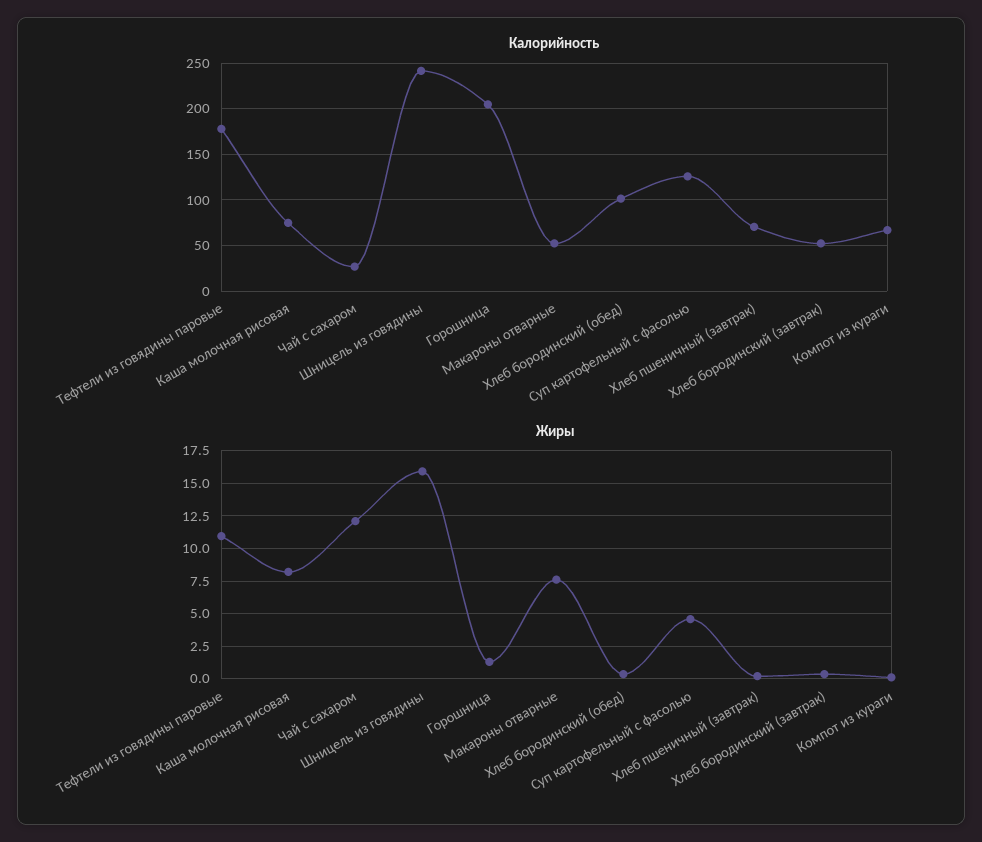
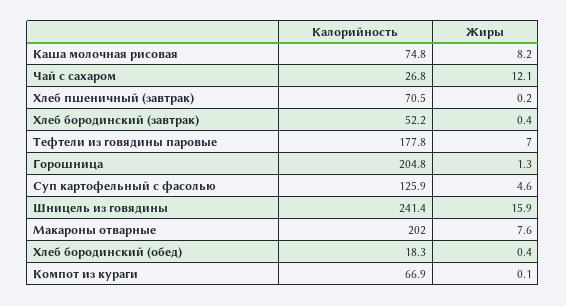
  {
    "Калорийность": {
      "Тефтели из говядины паровые": 177.8,
      "Каша молочная рисовая": 74.8,
      "Чай с сахаром": 26.8,
      "Шницель из говядины": 241.4,
      "Горошница": 204.8,
-     "Макароны отварные": 50,
+     "Макароны отварные": 202,
-     "Хлеб бородинский (обед)": 100,
+     "Хлеб бородинский (обед)": 18.3,
      "Суп картофельный с фасолью": 125.9,
      "Хлеб пшеничный (завтрак)": 70.5,
      "Хлеб бородинский (завтрак)": 52.2,
      "Компот из кураги": 66.9
    },
    "Жиры": {
-     "Тефтели из говядины паровые": 11,
+     "Тефтели из говядины паровые": 7,
      "Каша молочная рисовая": 8.2,
      "Чай с сахаром": 12.1,
      "Шницель из говядины": 15.9,
      "Горошница": 1.3,
      "Макароны отварные": 7.6,
      "Хлеб бородинский (обед)": 0.4,
      "Суп картофельный с фасолью": 4.6,
      "Хлеб пшеничный (завтрак)": 0.2,
      "Хлеб бородинский (завтрак)": 0.4,
      "Компот из кураги": 0.1
    }
  }

